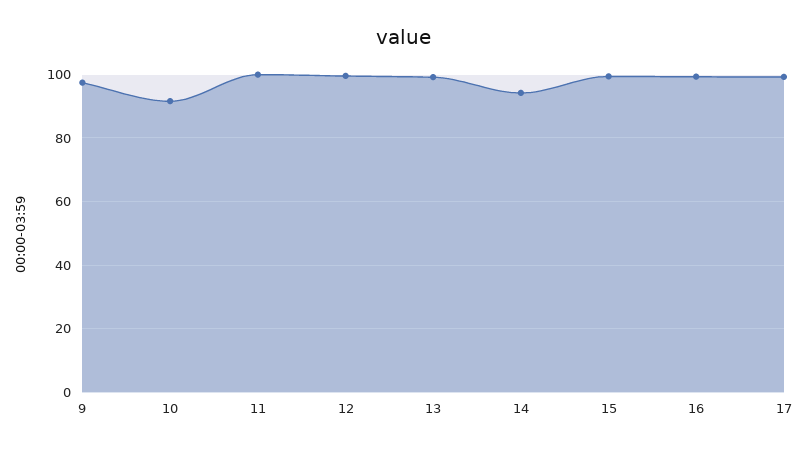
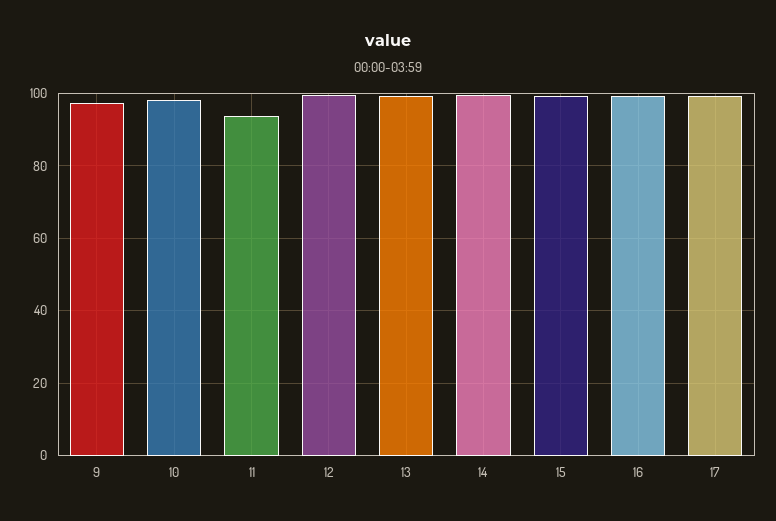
  {
    "9": 98,
-   "10": 92,
+   "10": 98,
-   "11": 100,
+   "11": 94,
    "12": 100,
    "13": 100,
-   "14": 94,
+   "14": 100,
    "15": 100,
    "16": 100,
    "17": 100
  }

